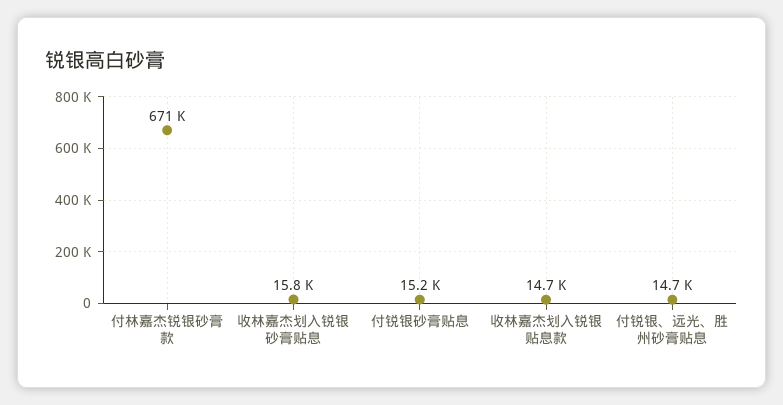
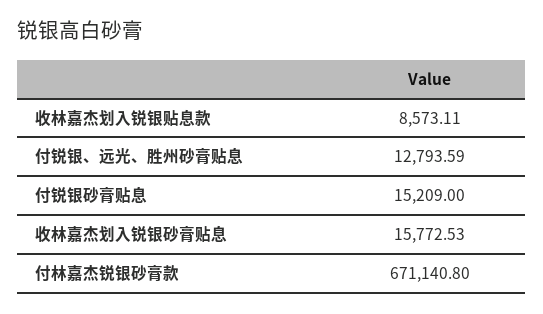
  {
    "付林嘉杰锐银砂膏款": 671140.8,
    "收林嘉杰划入锐银砂膏贴息": 15772.53,
    "付锐银砂膏贴息": 15209,
-   "收林嘉杰划入锐银贴息款": 14700,
+   "收林嘉杰划入锐银贴息款": 8573.11,
-   "付锐银、远光、胜州砂膏贴息": 14700
+   "付锐银、远光、胜州砂膏贴息": 12793.59
  }

